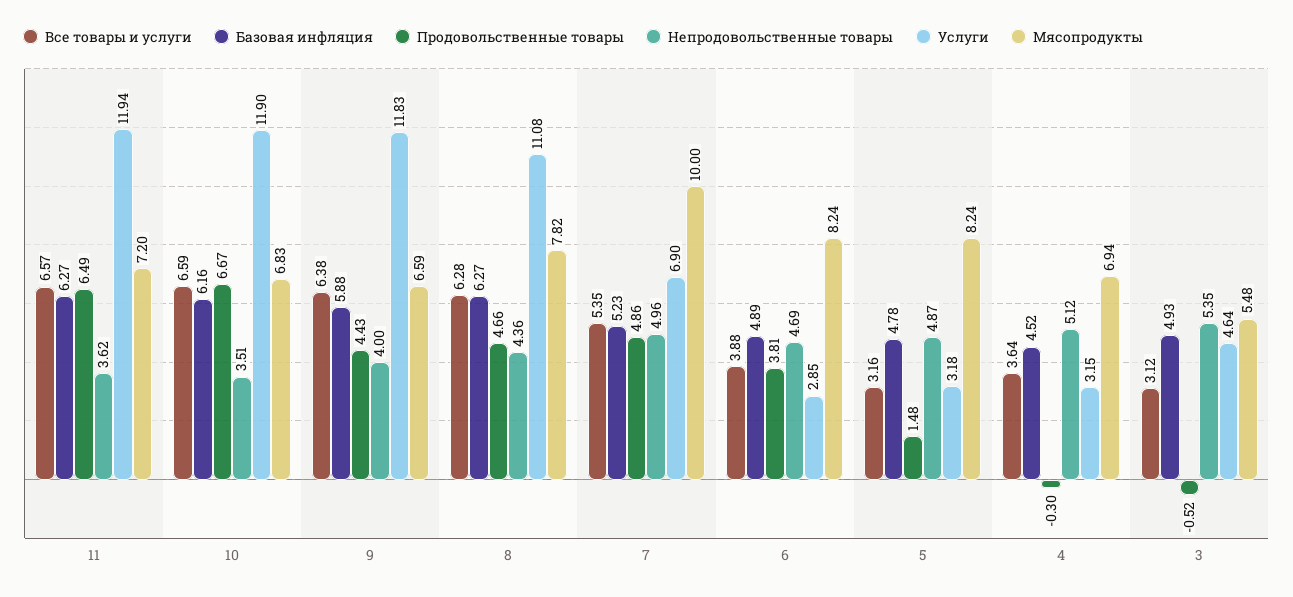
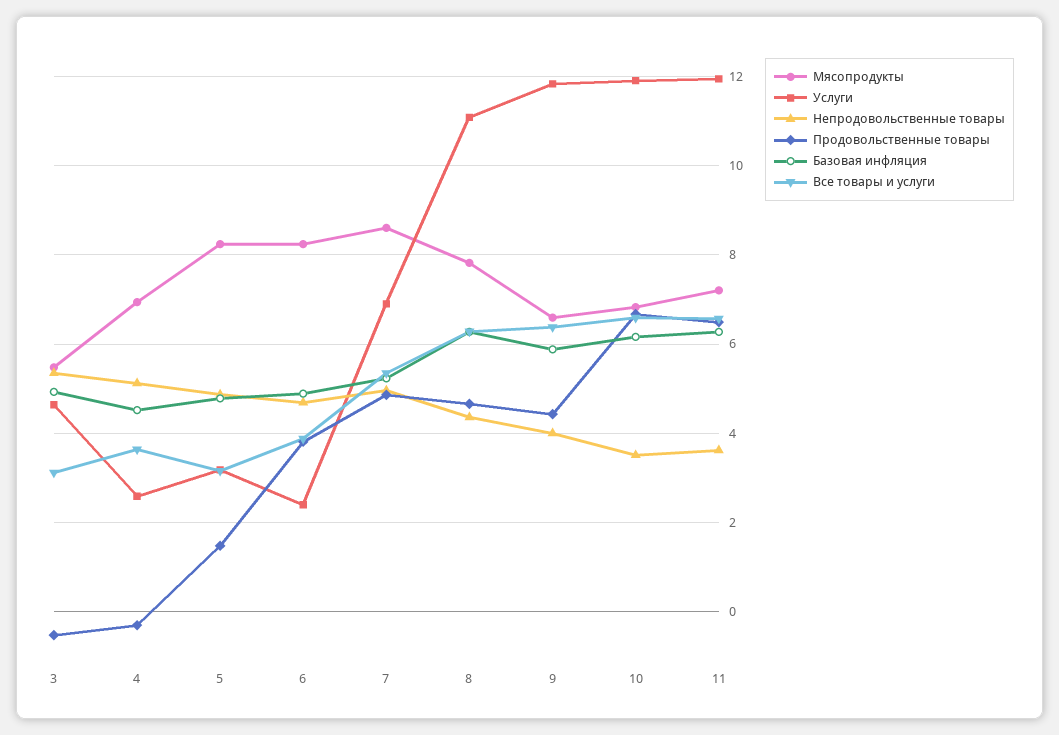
  {
    "Все товары и услуги": {
      "11": 6.57,
      "10": 6.59,
      "9": 6.38,
      "8": 6.28,
      "7": 5.35,
      "6": 3.88,
      "5": 3.16,
      "4": 3.64,
      "3": 3.12
    },
    "Базовая инфляция": {
      "11": 6.27,
      "10": 6.16,
      "9": 5.88,
      "8": 6.27,
      "7": 5.23,
      "6": 4.89,
      "5": 4.78,
      "4": 4.52,
      "3": 4.93
    },
    "Продовольственные товары": {
      "11": 6.49,
      "10": 6.67,
      "9": 4.43,
      "8": 4.66,
      "7": 4.86,
      "6": 3.81,
      "5": 1.48,
      "4": -0.3,
      "3": -0.52
    },
    "Непродовольственные товары": {
      "11": 3.62,
      "10": 3.51,
      "9": 4,
      "8": 4.36,
      "7": 4.96,
      "6": 4.69,
      "5": 4.87,
      "4": 5.12,
      "3": 5.35
    },
    "Услуги": {
      "11": 11.94,
      "10": 11.9,
      "9": 11.83,
      "8": 11.08,
      "7": 6.9,
-     "6": 2.85,
+     "6": 2.4,
      "5": 3.18,
-     "4": 3.15,
+     "4": 2.6,
      "3": 4.64
    },
    "Мясопродукты": {
      "11": 7.2,
      "10": 6.83,
      "9": 6.59,
      "8": 7.82,
-     "7": 10,
+     "7": 8.6,
      "6": 8.24,
      "5": 8.24,
      "4": 6.94,
      "3": 5.48
    }
  }

